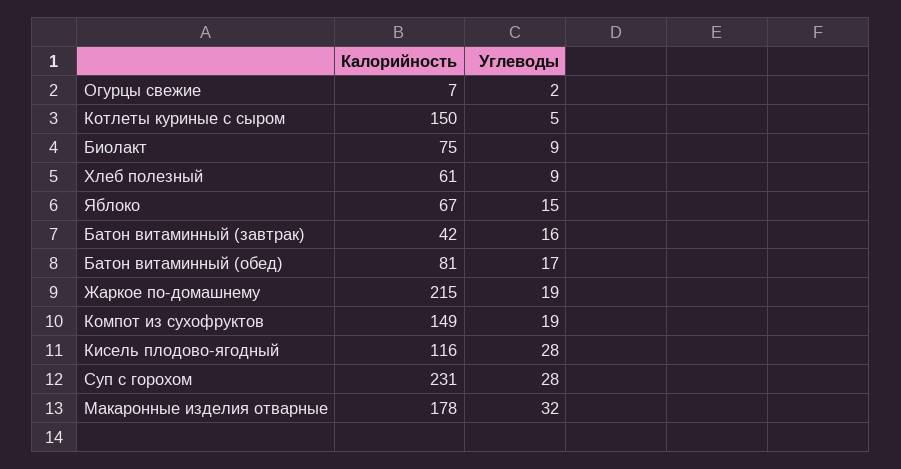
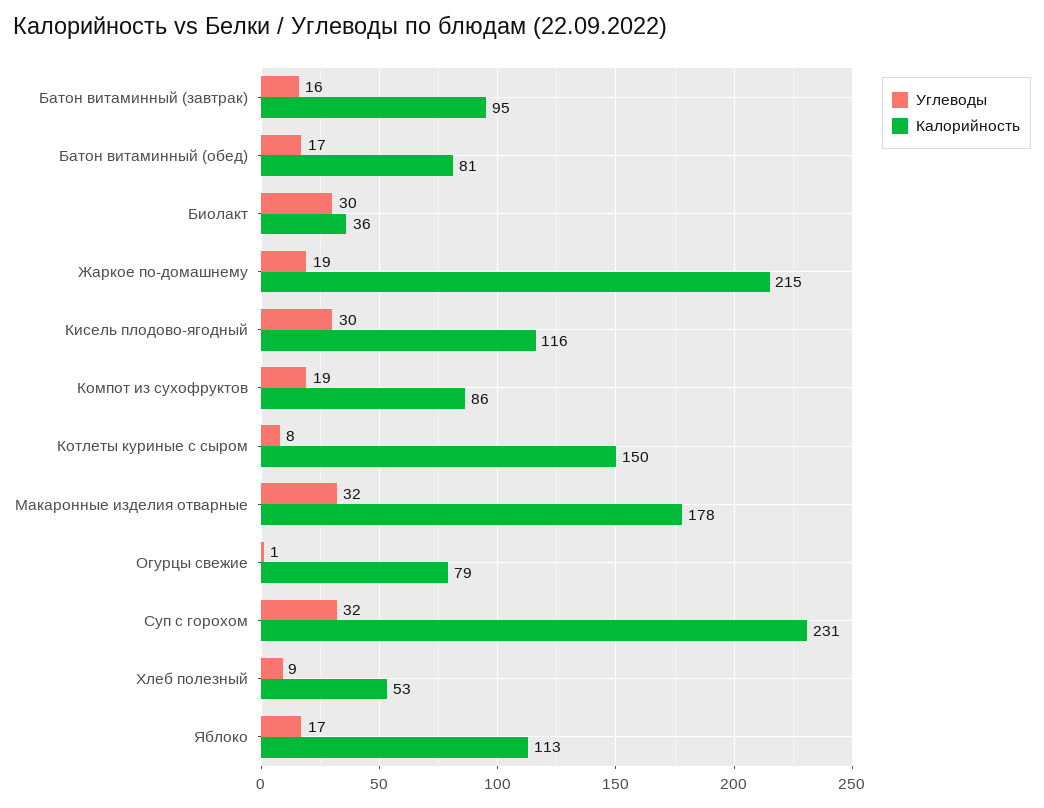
  {
    "Калорийность": {
-     "Огурцы свежие": 7,
+     "Огурцы свежие": 79,
      "Котлеты куриные с сыром": 150,
-     "Биолакт": 75,
+     "Биолакт": 36,
-     "Хлеб полезный": 61,
+     "Хлеб полезный": 53,
-     "Яблоко": 67,
+     "Яблоко": 113,
-     "Батон витаминный (завтрак)": 42,
+     "Батон витаминный (завтрак)": 95,
      "Батон витаминный (обед)": 81,
      "Жаркое по-домашнему": 215,
-     "Компот из сухофруктов": 149,
+     "Компот из сухофруктов": 86,
      "Кисель плодово-ягодный": 116,
      "Суп с горохом": 231,
      "Макаронные изделия отварные": 178
    },
    "Углеводы": {
-     "Огурцы свежие": 2,
+     "Огурцы свежие": 1,
-     "Котлеты куриные с сыром": 5,
+     "Котлеты куриные с сыром": 8,
-     "Биолакт": 9,
+     "Биолакт": 30,
      "Хлеб полезный": 9,
-     "Яблоко": 15,
+     "Яблоко": 17,
      "Батон витаминный (завтрак)": 16,
      "Батон витаминный (обед)": 17,
      "Жаркое по-домашнему": 19,
      "Компот из сухофруктов": 19,
-     "Кисель плодово-ягодный": 28,
+     "Кисель плодово-ягодный": 30,
-     "Суп с горохом": 28,
+     "Суп с горохом": 32,
      "Макаронные изделия отварные": 32
    }
  }

